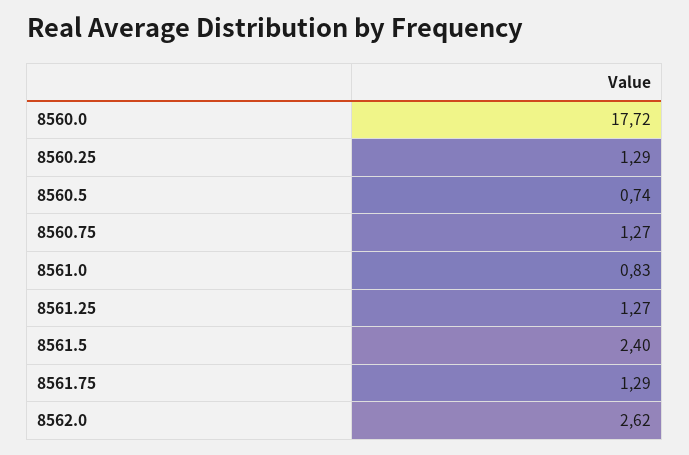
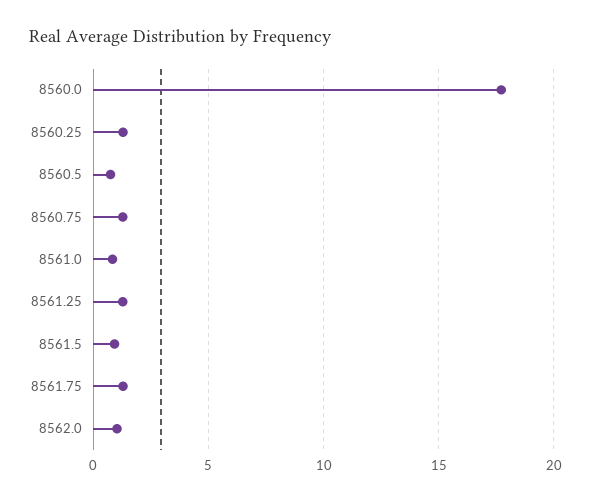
  {
    "8560.0": 17.72,
    "8560.25": 1.29,
    "8560.5": 0.74,
    "8560.75": 1.27,
    "8561.0": 0.83,
    "8561.25": 1.27,
-   "8561.5": 2.4,
+   "8561.5": 1,
    "8561.75": 1.29,
-   "8562.0": 2.62
+   "8562.0": 1
  }

